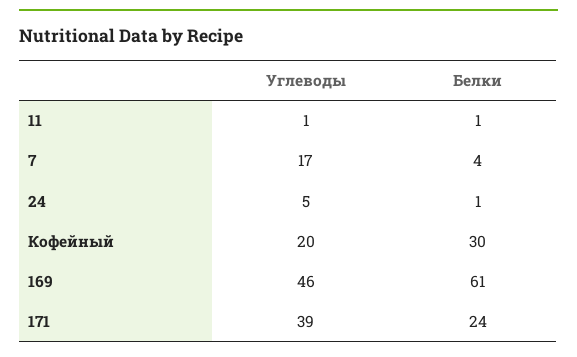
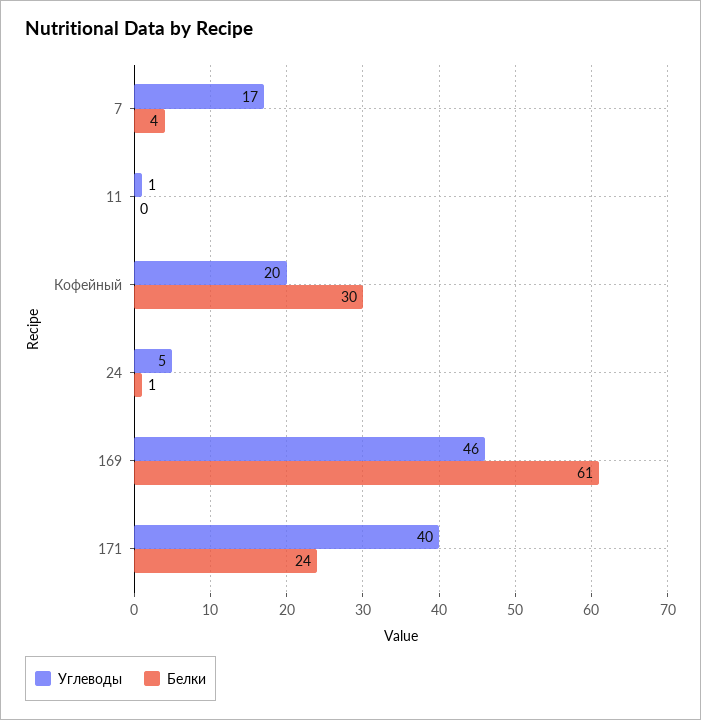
  {
    "Углеводы": {
      "11": 1,
      "7": 17,
      "24": 5,
      "Кофейный": 20,
      "169": 46,
-     "171": 39
+     "171": 40
    },
    "Белки": {
-     "11": 1,
+     "11": 0,
      "7": 4,
      "24": 1,
      "Кофейный": 30,
      "169": 61,
      "171": 24
    }
  }

